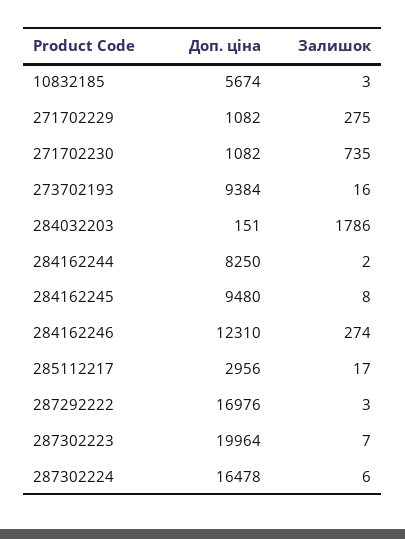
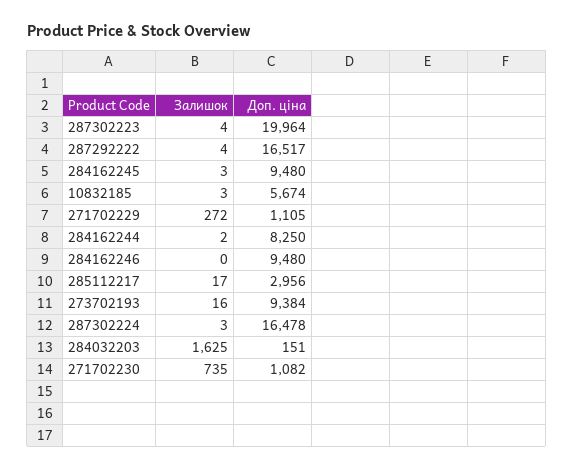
  {
    "Доп. ціна": {
      "10832185": 5674,
-     "271702229": 1082,
+     "271702229": 1105,
      "271702230": 1082,
      "273702193": 9384,
      "284032203": 151,
      "284162244": 8250,
      "284162245": 9480,
-     "284162246": 12310,
+     "284162246": 9480,
      "285112217": 2956,
-     "287292222": 16976,
+     "287292222": 16517,
      "287302223": 19964,
      "287302224": 16478
    },
    "Залишок": {
      "10832185": 3,
-     "271702229": 275,
+     "271702229": 272,
      "271702230": 735,
      "273702193": 16,
-     "284032203": 1786,
+     "284032203": 1625,
      "284162244": 2,
-     "284162245": 8,
+     "284162245": 3,
-     "284162246": 274,
+     "284162246": 0,
      "285112217": 17,
-     "287292222": 3,
+     "287292222": 4,
-     "287302223": 7,
+     "287302223": 4,
-     "287302224": 6
+     "287302224": 3
    }
  }

